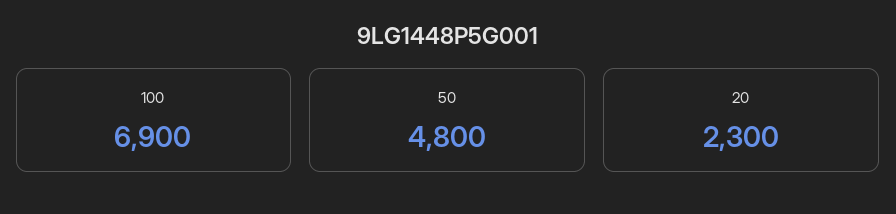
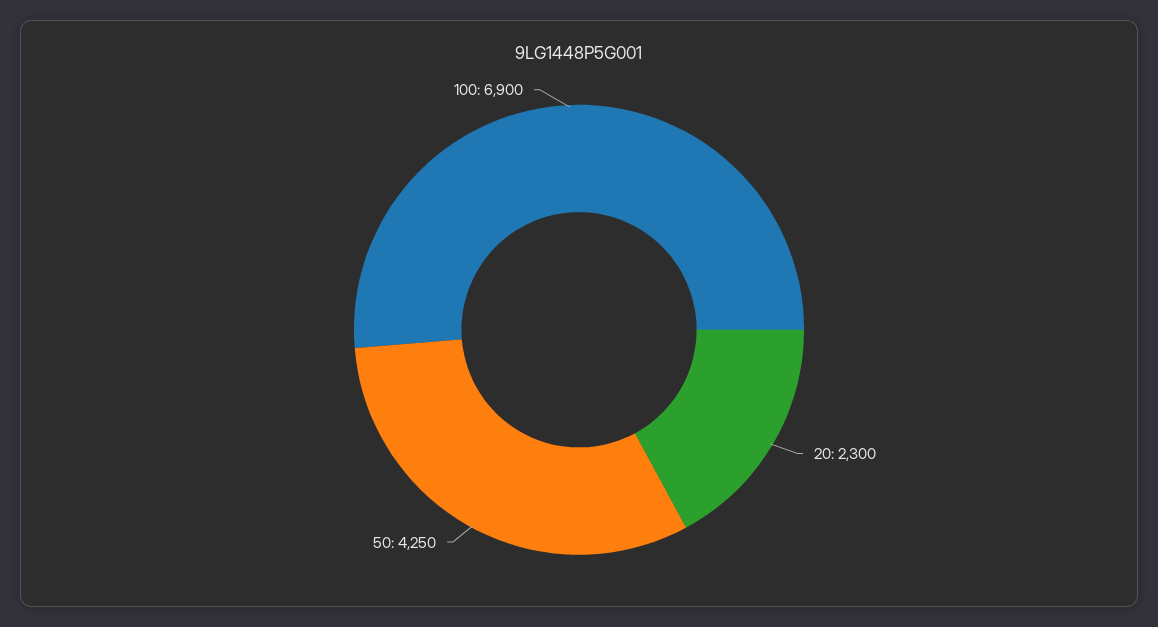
  {
    "100": 6900,
-   "50": 4800,
+   "50": 4250,
    "20": 2300
  }

